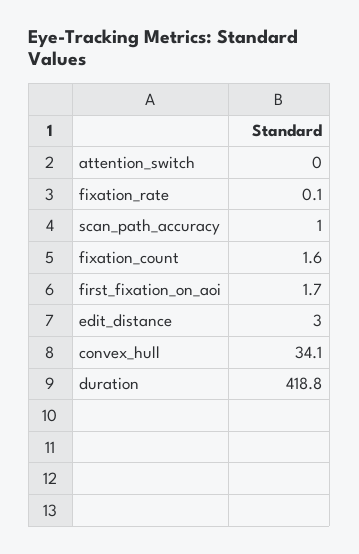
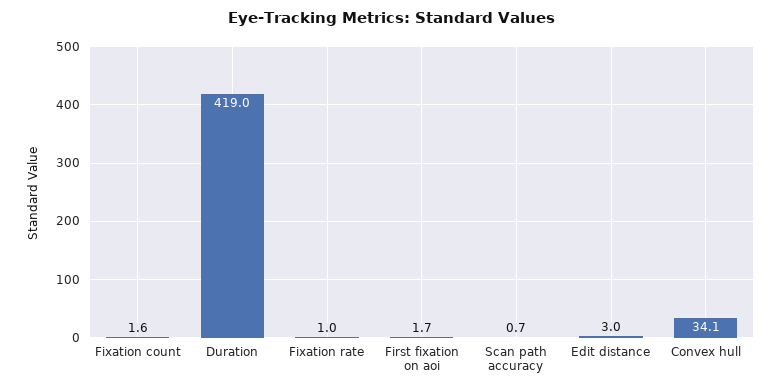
  {
-   "attention_switch": 0,
-   "fixation_rate": 0.1,
+   "fixation_rate": 1,
-   "scan_path_accuracy": 1,
+   "scan_path_accuracy": 0.7,
    "fixation_count": 1.6,
    "first_fixation_on_aoi": 1.7,
    "edit_distance": 3,
    "convex_hull": 34.1,
-   "duration": 418.8
+   "duration": 419
  }

